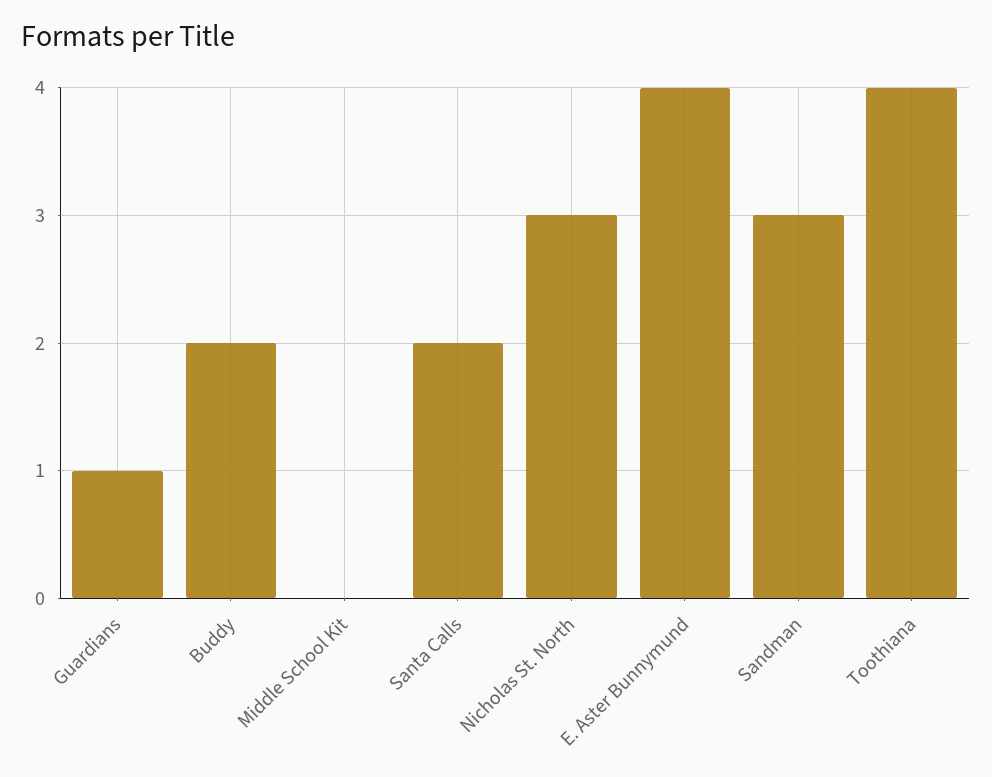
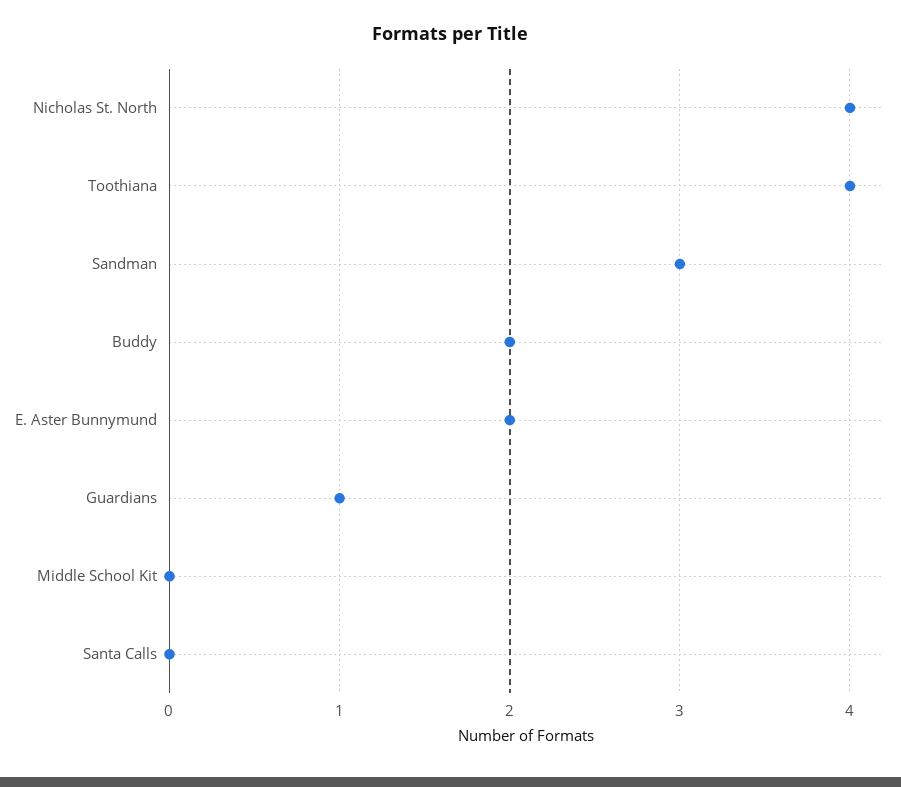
  {
    "Guardians": 1,
    "Buddy": 2,
    "Middle School Kit": 0,
-   "Santa Calls": 2,
+   "Santa Calls": 0,
-   "Nicholas St. North": 3,
+   "Nicholas St. North": 4,
-   "E. Aster Bunnymund": 4,
+   "E. Aster Bunnymund": 2,
    "Sandman": 3,
    "Toothiana": 4
  }

